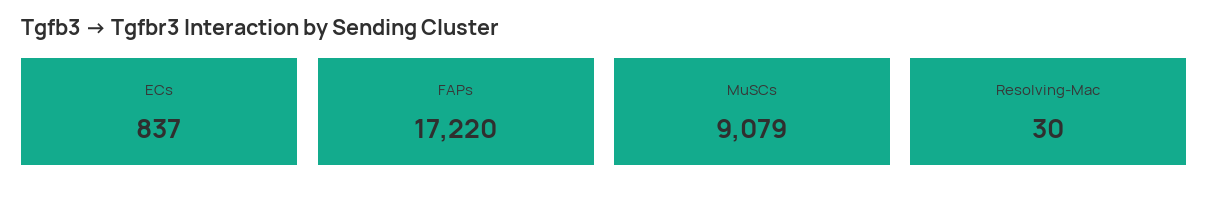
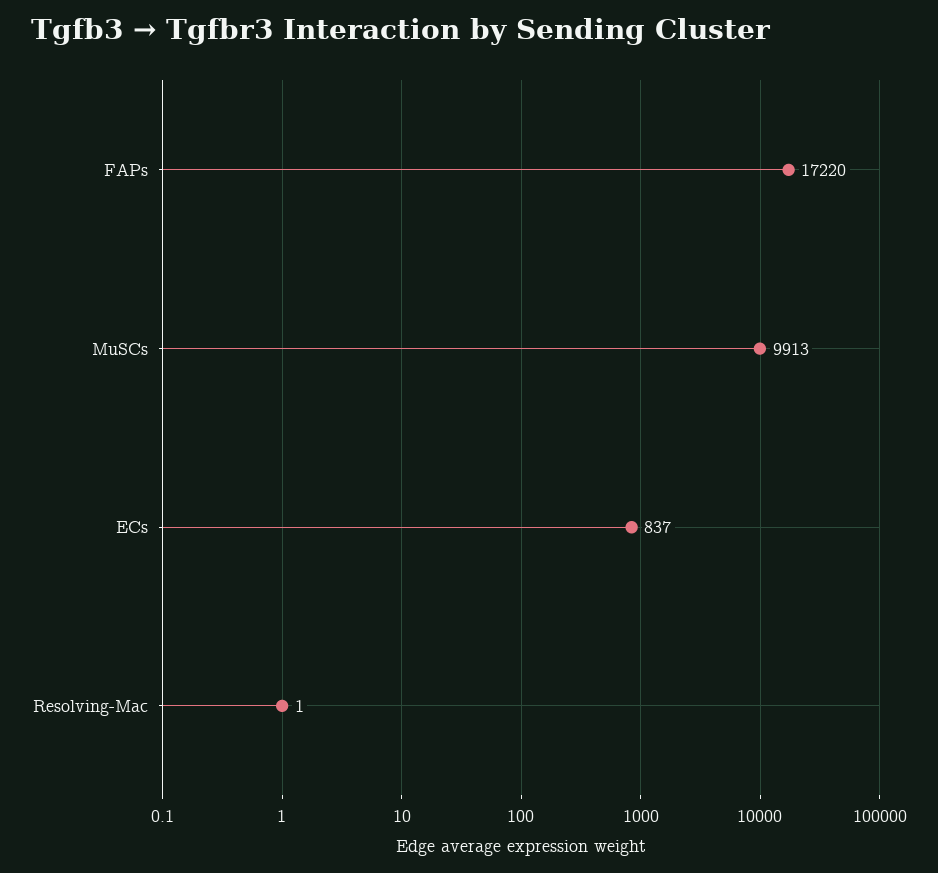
  {
    "ECs": 837,
    "FAPs": 17220,
-   "MuSCs": 9079,
+   "MuSCs": 9913,
-   "Resolving-Mac": 30
+   "Resolving-Mac": 1
  }

